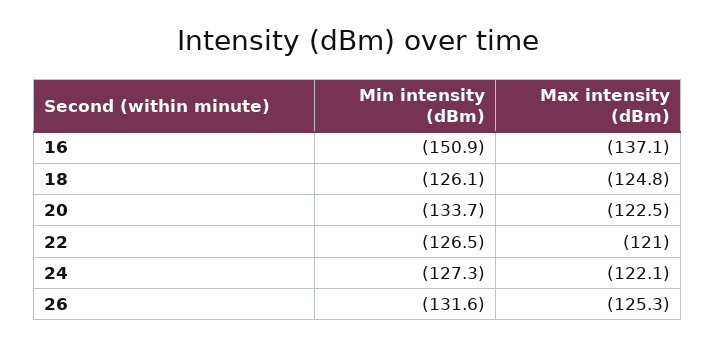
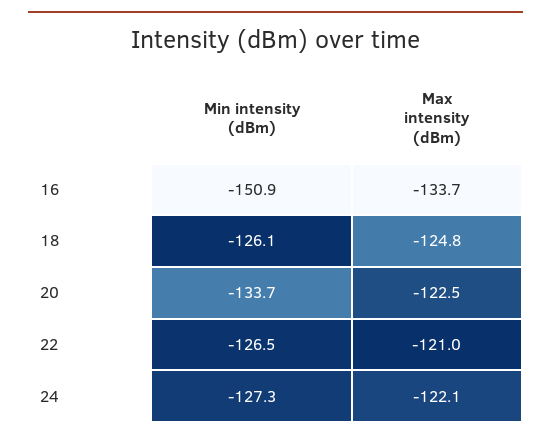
  {
    "Min intensity (dBm)": {
      "16": -150.9,
      "18": -126.1,
      "20": -133.7,
      "22": -126.5,
-     "24": -127.3,
+     "24": -127.3
-     "26": -131.6
    },
    "Max intensity (dBm)": {
-     "16": -137.1,
+     "16": -133.7,
      "18": -124.8,
      "20": -122.5,
      "22": -121,
-     "24": -122.1,
+     "24": -122.1
-     "26": -125.3
    }
  }

